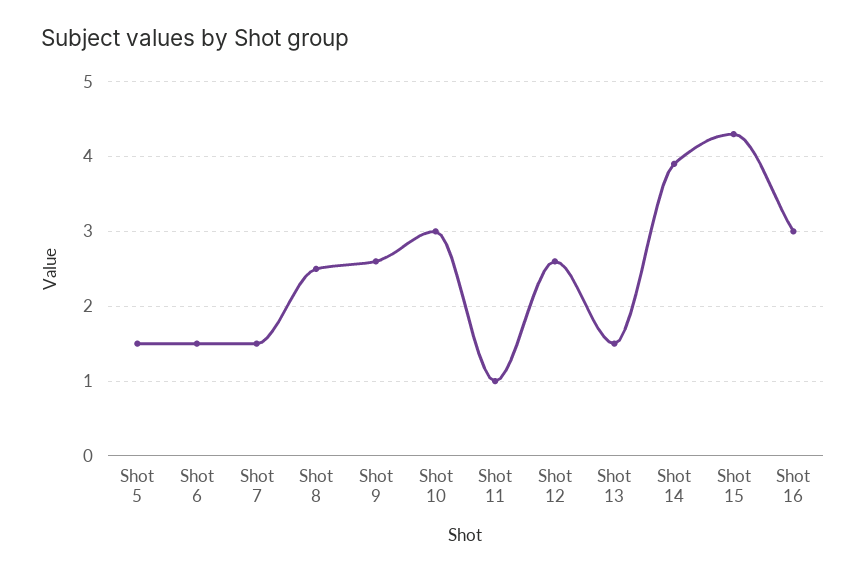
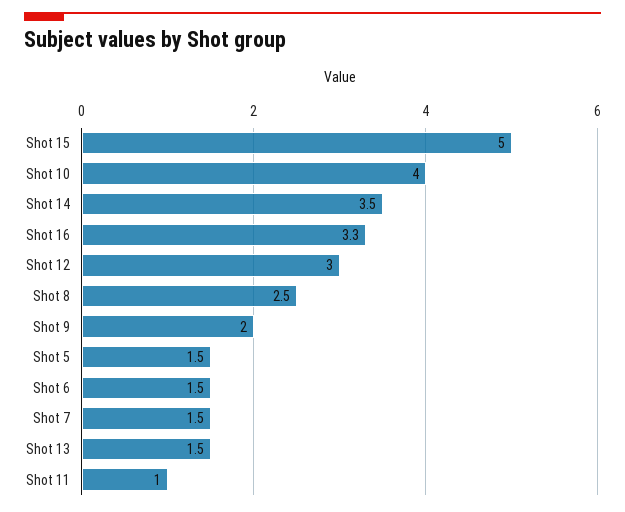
  {
    "Shot 5": 1.5,
    "Shot 6": 1.5,
    "Shot 7": 1.5,
    "Shot 8": 2.5,
-   "Shot 9": 2.6,
+   "Shot 9": 2,
-   "Shot 10": 3,
+   "Shot 10": 4,
    "Shot 11": 1,
-   "Shot 12": 2.6,
+   "Shot 12": 3,
    "Shot 13": 1.5,
-   "Shot 14": 3.9,
+   "Shot 14": 3.5,
-   "Shot 15": 4.3,
+   "Shot 15": 5,
-   "Shot 16": 3
+   "Shot 16": 3.3
  }

